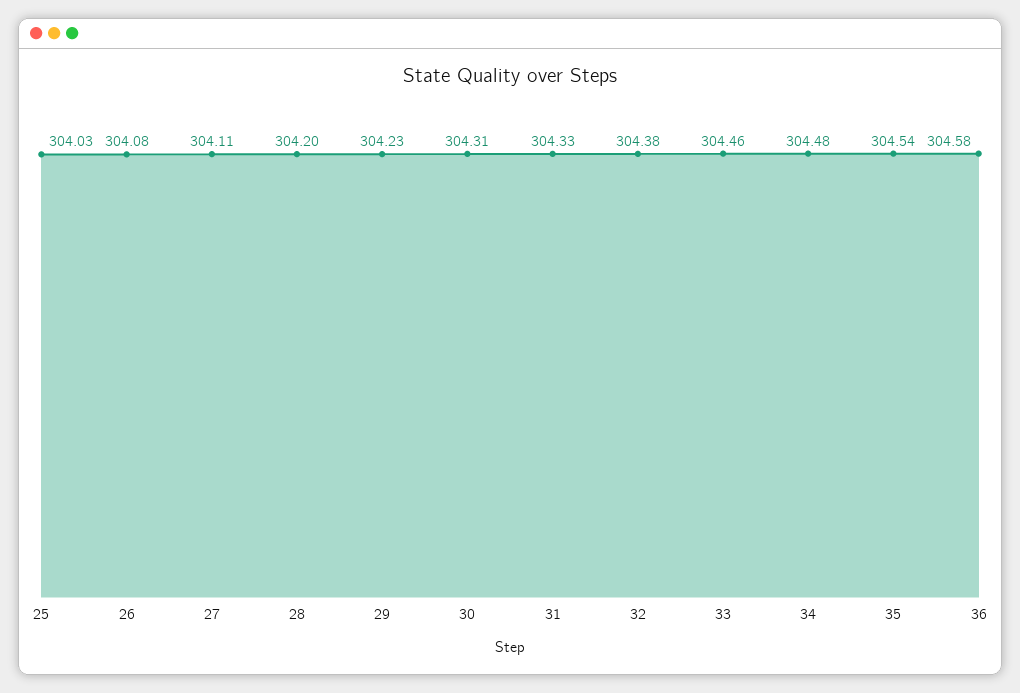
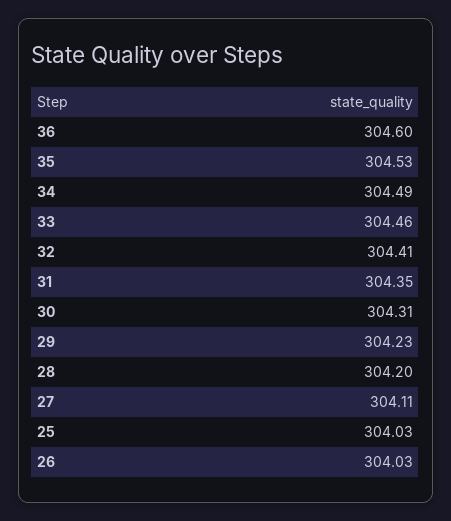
  {
    "25": 304.03,
-   "26": 304.08,
+   "26": 304.03,
    "27": 304.11,
    "28": 304.2,
    "29": 304.23,
    "30": 304.31,
-   "31": 304.33,
+   "31": 304.35,
-   "32": 304.38,
+   "32": 304.41,
    "33": 304.46,
-   "34": 304.48,
+   "34": 304.49,
-   "35": 304.54,
+   "35": 304.53,
-   "36": 304.58
+   "36": 304.6
  }

